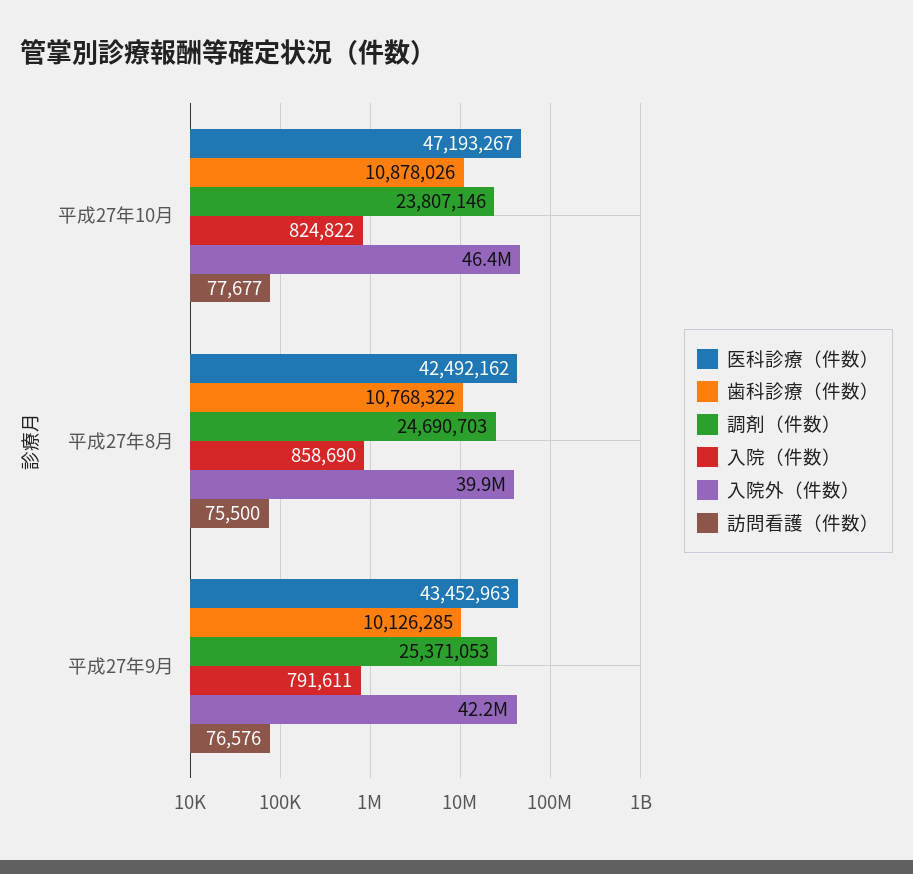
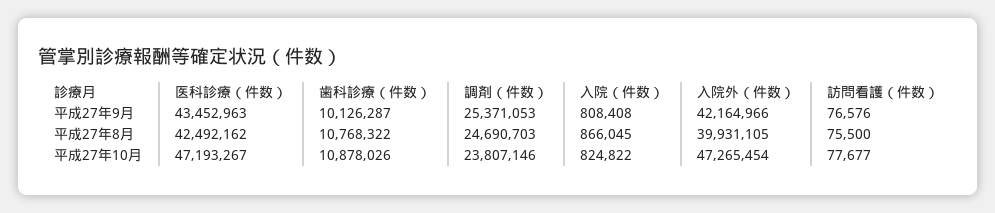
  {
    "医科診療（件数）": {
      "平成27年10月": 47193267,
      "平成27年8月": 42492162,
      "平成27年9月": 43452963
    },
    "歯科診療（件数）": {
      "平成27年10月": 10878026,
      "平成27年8月": 10768322,
-     "平成27年9月": 10126285
+     "平成27年9月": 10126287
    },
    "調剤（件数）": {
      "平成27年10月": 23807146,
      "平成27年8月": 24690703,
      "平成27年9月": 25371053
    },
    "入院（件数）": {
      "平成27年10月": 824822,
-     "平成27年8月": 858690,
+     "平成27年8月": 866045,
-     "平成27年9月": 791611
+     "平成27年9月": 808408
    },
    "入院外（件数）": {
-     "平成27年10月": 46400000,
+     "平成27年10月": 47265454,
      "平成27年8月": 39931105,
      "平成27年9月": 42164966
    },
    "訪問看護（件数）": {
      "平成27年10月": 77677,
      "平成27年8月": 75500,
      "平成27年9月": 76576
    }
  }

